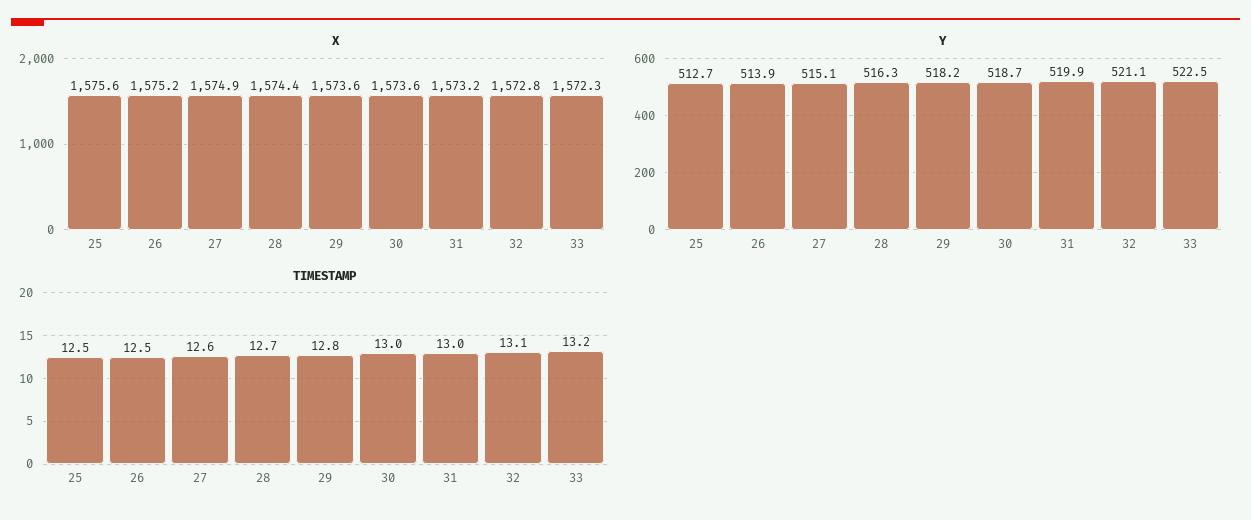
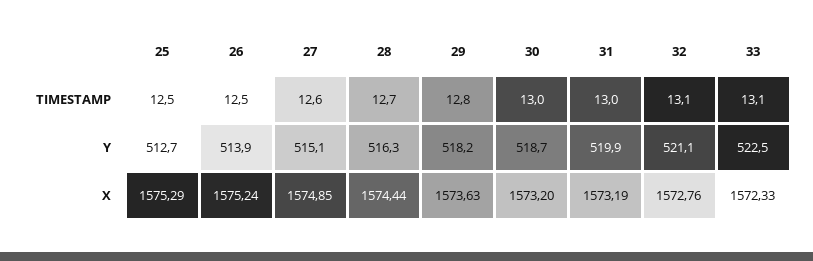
  {
    "X": {
-     "25": 1575.6,
+     "25": 1575.29,
      "26": 1575.24,
      "27": 1574.85,
      "28": 1574.44,
      "29": 1573.63,
-     "30": 1573.6,
+     "30": 1573.2,
      "31": 1573.19,
      "32": 1572.76,
      "33": 1572.33
    },
    "Y": {
      "25": 512.7,
      "26": 513.9,
      "27": 515.1,
      "28": 516.3,
      "29": 518.2,
      "30": 518.7,
      "31": 519.9,
      "32": 521.1,
      "33": 522.5
    },
    "TIMESTAMP": {
      "25": 12.5,
      "26": 12.5,
      "27": 12.6,
      "28": 12.7,
      "29": 12.8,
      "30": 13,
      "31": 13,
      "32": 13.1,
-     "33": 13.2
+     "33": 13.1
    }
  }

